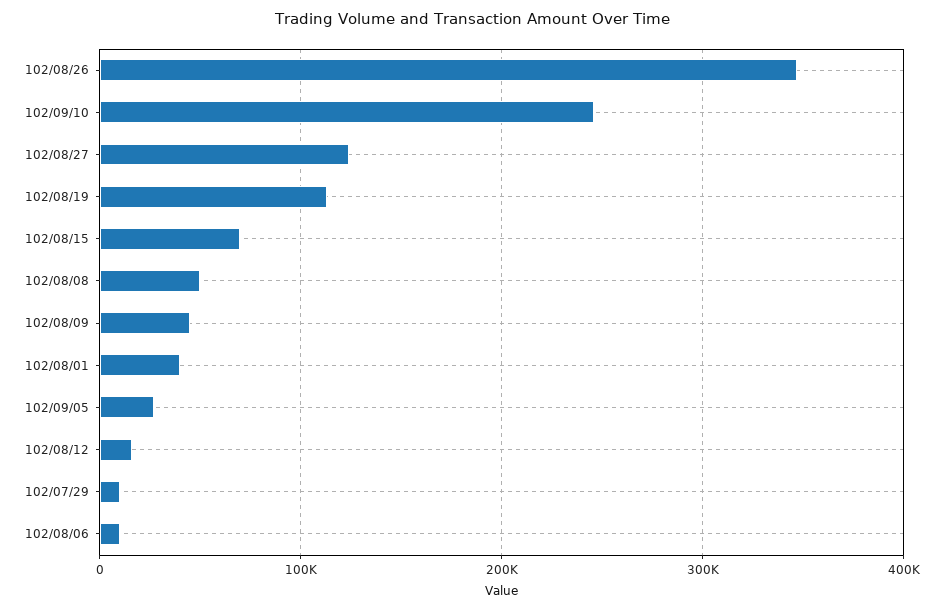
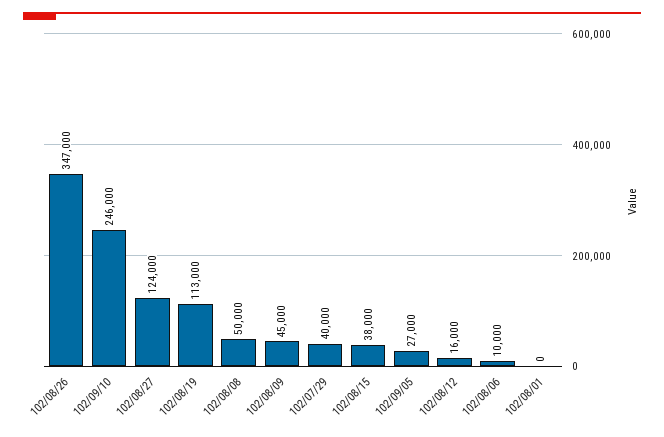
  {
    "102/08/26": 347000,
    "102/09/10": 246000,
    "102/08/27": 124000,
    "102/08/19": 113000,
-   "102/08/15": 70000,
+   "102/08/15": 38000,
    "102/08/08": 50000,
    "102/08/09": 45000,
-   "102/08/01": 40000,
+   "102/08/01": 0,
    "102/09/05": 27000,
    "102/08/12": 16000,
-   "102/07/29": 10000,
+   "102/07/29": 40000,
    "102/08/06": 10000
  }

